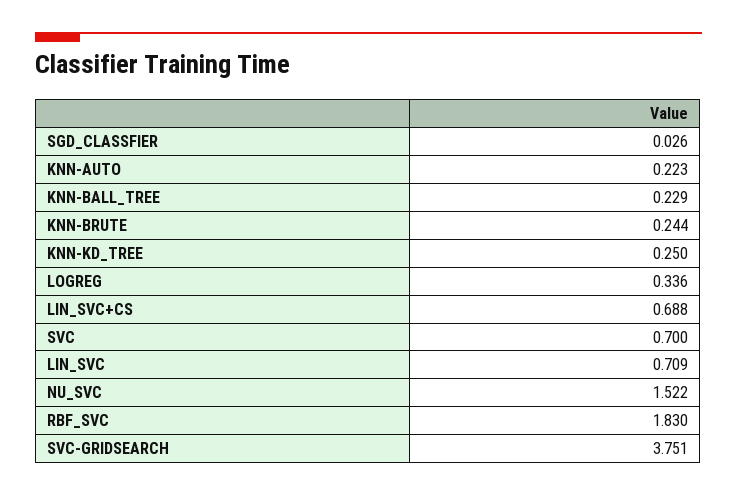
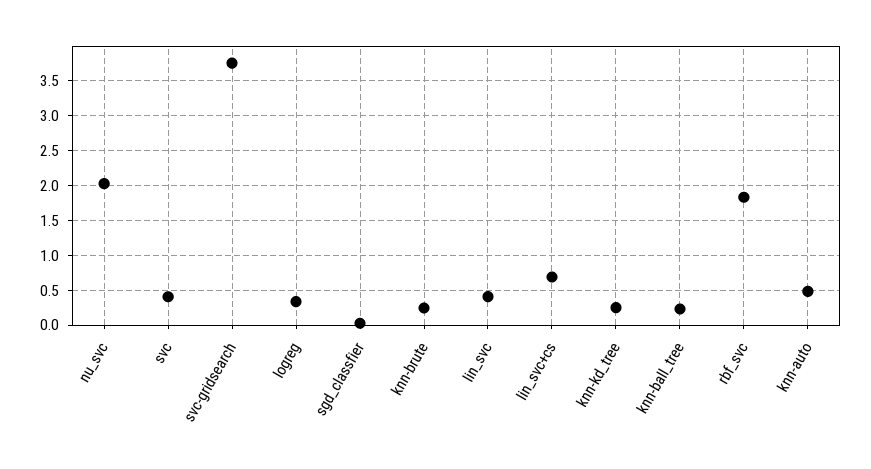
  {
    "SGD_CLASSFIER": 0.026,
-   "KNN-AUTO": 0.223,
+   "KNN-AUTO": 0.5,
    "KNN-BALL_TREE": 0.229,
    "KNN-BRUTE": 0.244,
    "KNN-KD_TREE": 0.25,
    "LOGREG": 0.336,
    "LIN_SVC+CS": 0.688,
-   "SVC": 0.7,
+   "SVC": 0.4,
-   "LIN_SVC": 0.709,
+   "LIN_SVC": 0.4,
-   "NU_SVC": 1.522,
+   "NU_SVC": 2,
    "RBF_SVC": 1.83,
    "SVC-GRIDSEARCH": 3.751
  }

